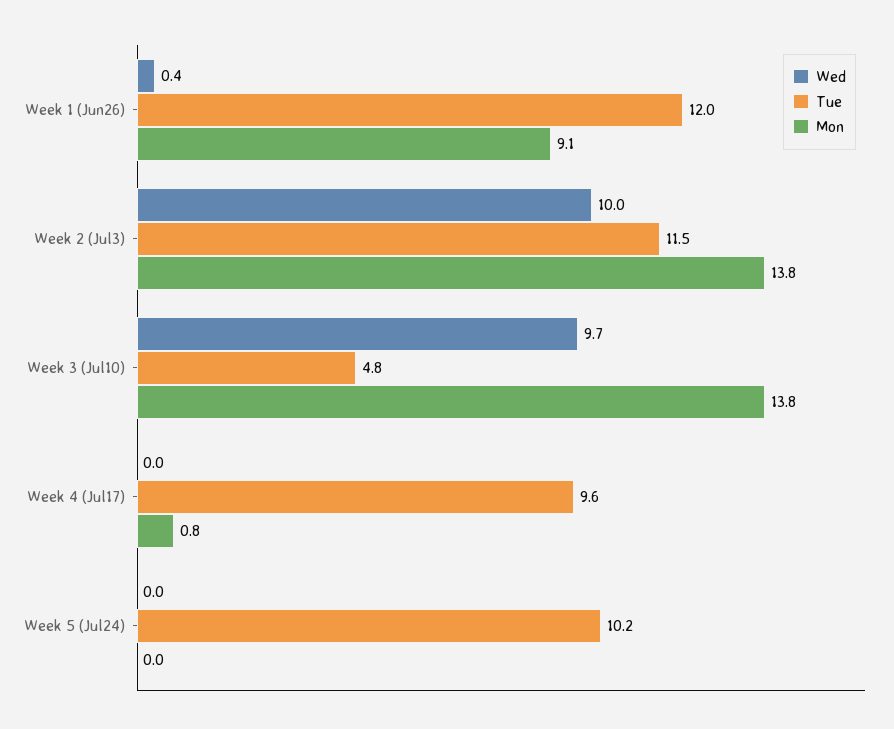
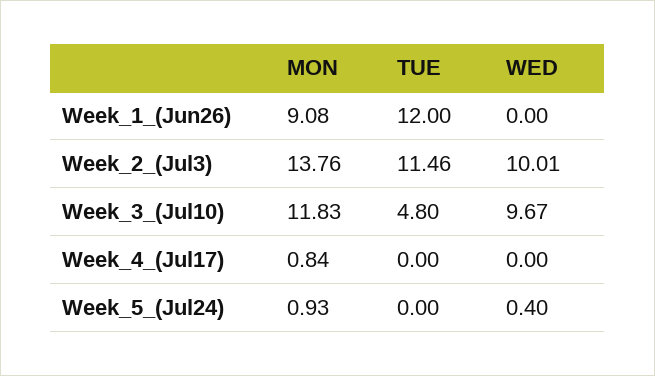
  {
    "Wed": {
-     "Week 1 (Jun26)": 0.4,
+     "Week 1 (Jun26)": 0,
      "Week 2 (Jul3)": 10.01,
      "Week 3 (Jul10)": 9.67,
      "Week 4 (Jul17)": 0,
-     "Week 5 (Jul24)": 0
+     "Week 5 (Jul24)": 0.4
    },
    "Tue": {
      "Week 1 (Jun26)": 12,
      "Week 2 (Jul3)": 11.46,
      "Week 3 (Jul10)": 4.8,
-     "Week 4 (Jul17)": 9.6,
+     "Week 4 (Jul17)": 0,
-     "Week 5 (Jul24)": 10.2
+     "Week 5 (Jul24)": 0
    },
    "Mon": {
      "Week 1 (Jun26)": 9.08,
      "Week 2 (Jul3)": 13.76,
-     "Week 3 (Jul10)": 13.8,
+     "Week 3 (Jul10)": 11.83,
      "Week 4 (Jul17)": 0.84,
-     "Week 5 (Jul24)": 0
+     "Week 5 (Jul24)": 0.93
    }
  }

